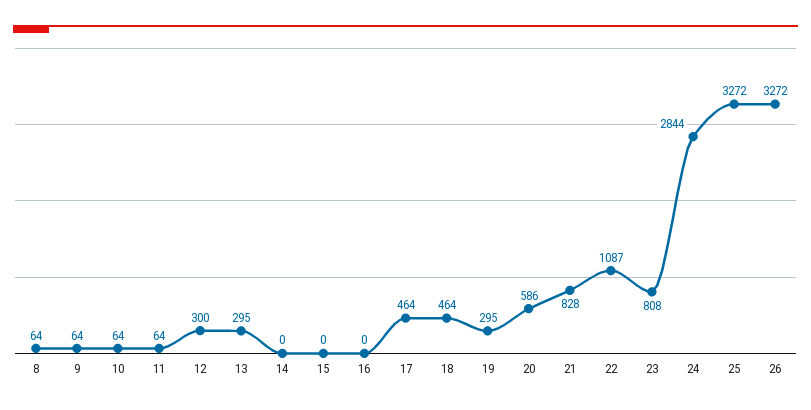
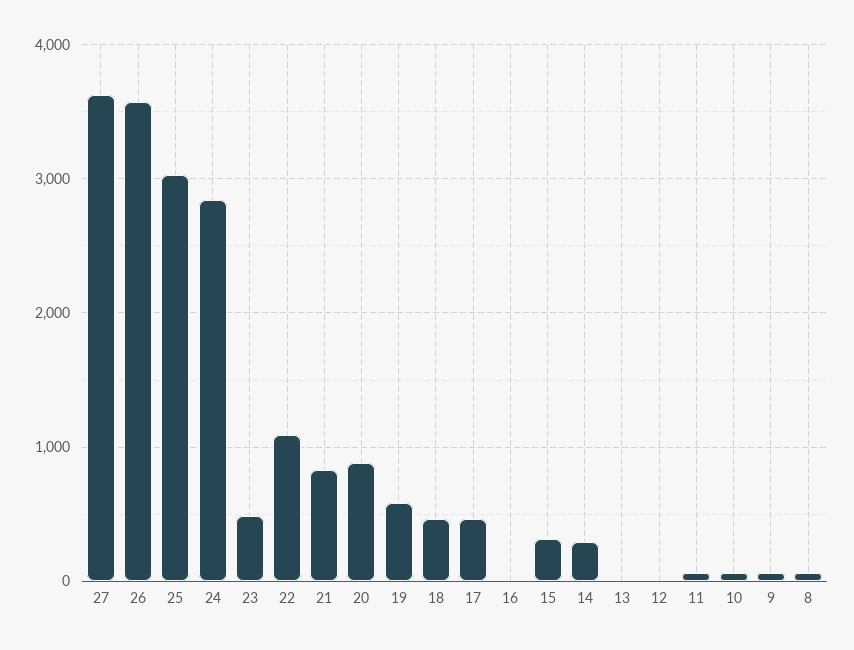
  {
    "8": 64,
    "9": 64,
    "10": 64,
    "11": 64,
-   "12": 300,
+   "12": 0,
-   "13": 295,
+   "13": 0,
-   "14": 0,
+   "14": 300,
-   "15": 0,
+   "15": 300,
    "16": 0,
    "17": 464,
    "18": 464,
-   "19": 295,
+   "19": 600,
-   "20": 586,
+   "20": 900,
    "21": 828,
    "22": 1087,
-   "23": 808,
+   "23": 500,
    "24": 2844,
-   "25": 3272,
+   "25": 3000,
-   "26": 3272
+   "26": 3600,
+   "27": 3600
  }

